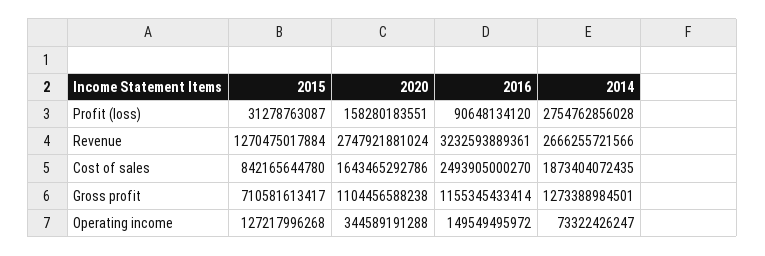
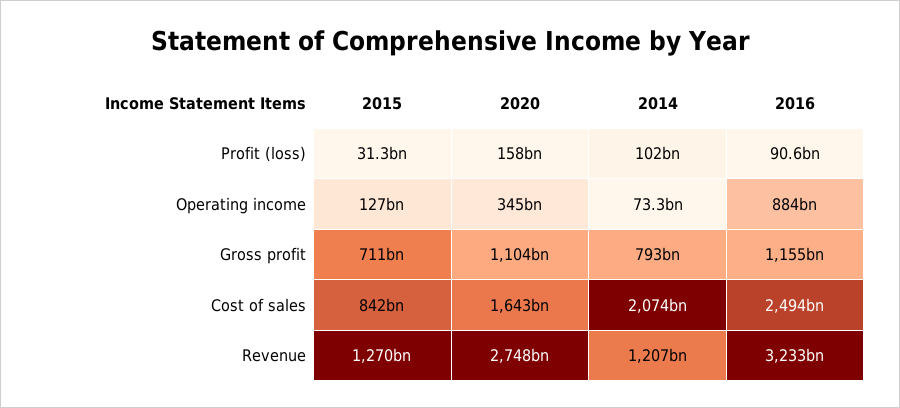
  {
    "2015": {
      "Profit (loss)": 31278763087,
      "Revenue": 1270475017884,
      "Cost of sales": 842165644780,
      "Gross profit": 710581613417,
      "Operating income": 127217996268
    },
    "2020": {
      "Profit (loss)": 158280183551,
      "Revenue": 2747921881024,
      "Cost of sales": 1643465292786,
      "Gross profit": 1104456588238,
      "Operating income": 344589191288
    },
    "2016": {
      "Profit (loss)": 90648134120,
      "Revenue": 3232593889361,
      "Cost of sales": 2493905000270,
      "Gross profit": 1155345433414,
-     "Operating income": 149549495972
+     "Operating income": 884000000000
    },
    "2014": {
-     "Profit (loss)": 2754762856028,
+     "Profit (loss)": 102000000000,
-     "Revenue": 2666255721566,
+     "Revenue": 1207000000000,
-     "Cost of sales": 1873404072435,
+     "Cost of sales": 2074000000000,
-     "Gross profit": 1273388984501,
+     "Gross profit": 793000000000,
      "Operating income": 73322426247
    }
  }

